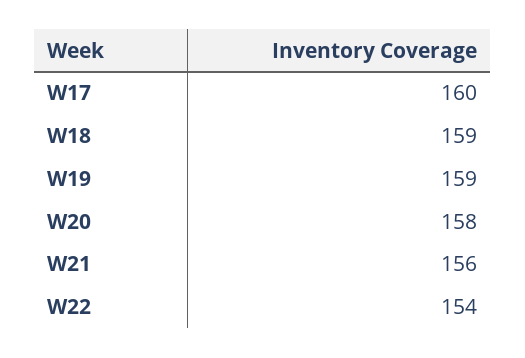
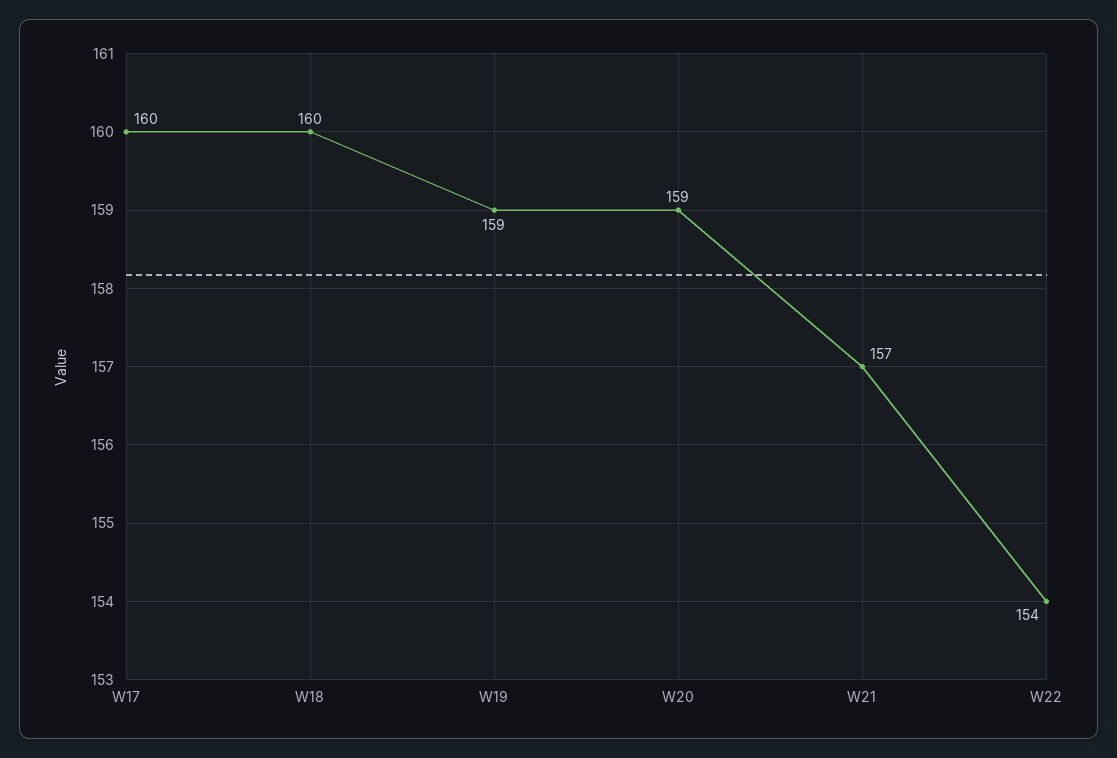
  {
    "W17": 160,
-   "W18": 159,
+   "W18": 160,
    "W19": 159,
-   "W20": 158,
+   "W20": 159,
-   "W21": 156,
+   "W21": 157,
    "W22": 154
  }

